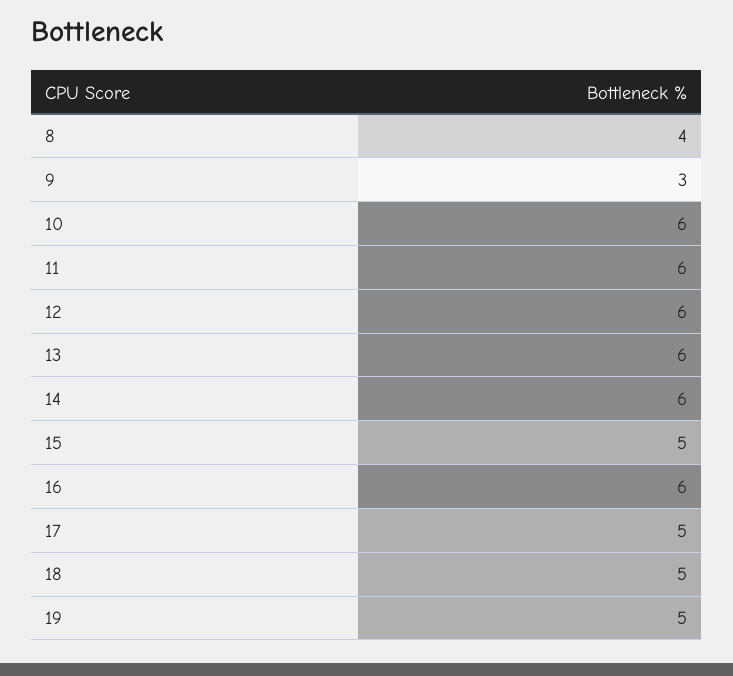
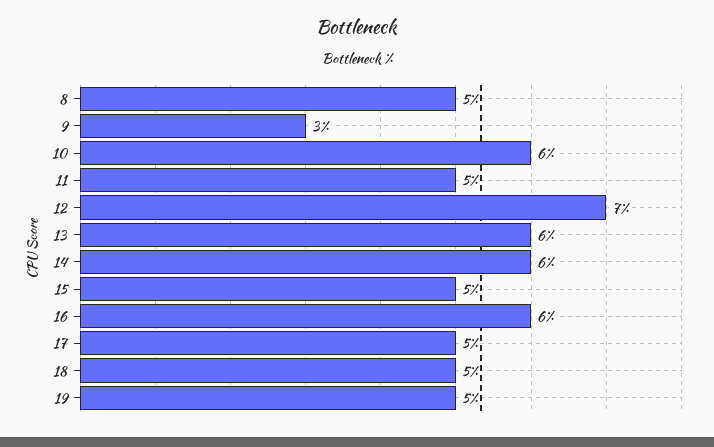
  {
-   "8": 4,
+   "8": 5,
    "9": 3,
    "10": 6,
-   "11": 6,
+   "11": 5,
-   "12": 6,
+   "12": 7,
    "13": 6,
    "14": 6,
    "15": 5,
    "16": 6,
    "17": 5,
    "18": 5,
    "19": 5
  }

